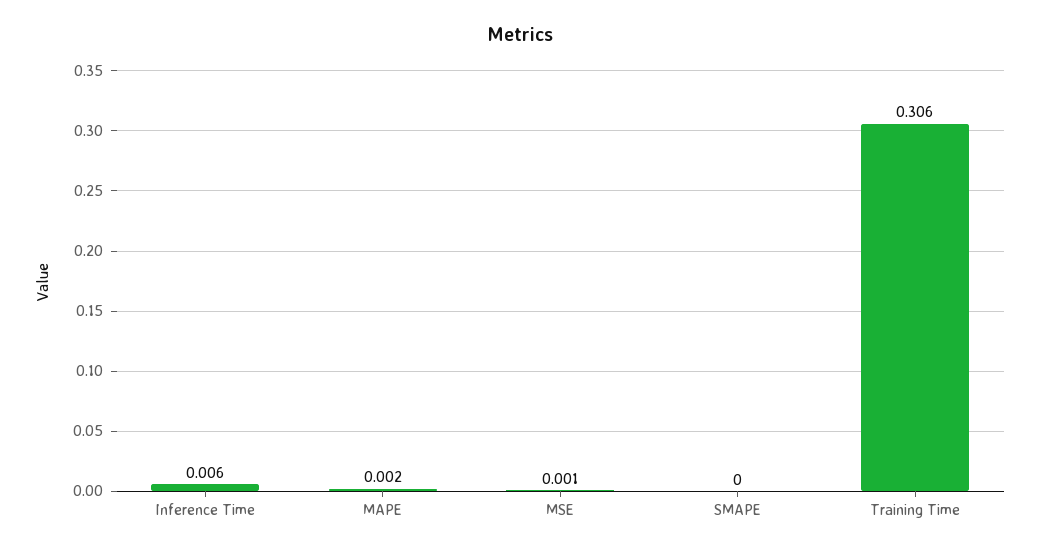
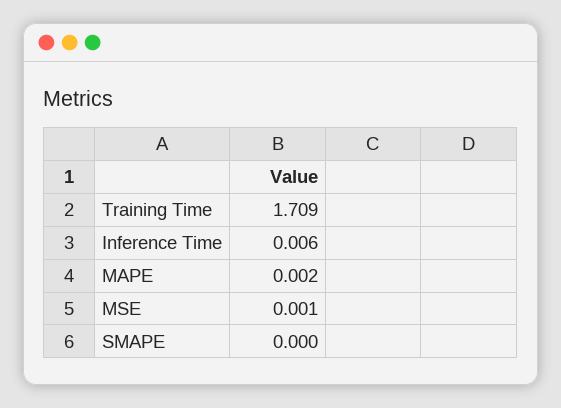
  {
    "Inference Time": 0.006,
    "MAPE": 0.002,
    "MSE": 0.001,
    "SMAPE": 0,
-   "Training Time": 0.306
+   "Training Time": 1.709
  }

